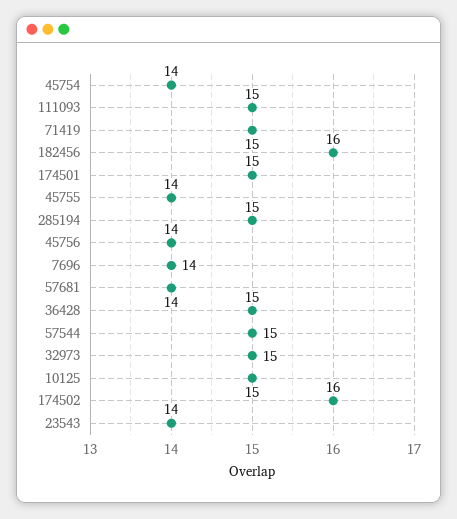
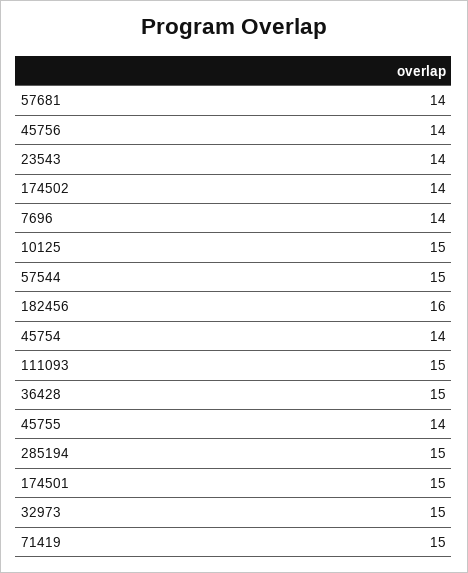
  {
    "45754": 14,
    "111093": 15,
    "71419": 15,
    "182456": 16,
    "174501": 15,
    "45755": 14,
    "285194": 15,
    "45756": 14,
    "7696": 14,
    "57681": 14,
    "36428": 15,
    "57544": 15,
    "32973": 15,
    "10125": 15,
-   "174502": 16,
+   "174502": 14,
    "23543": 14
  }

